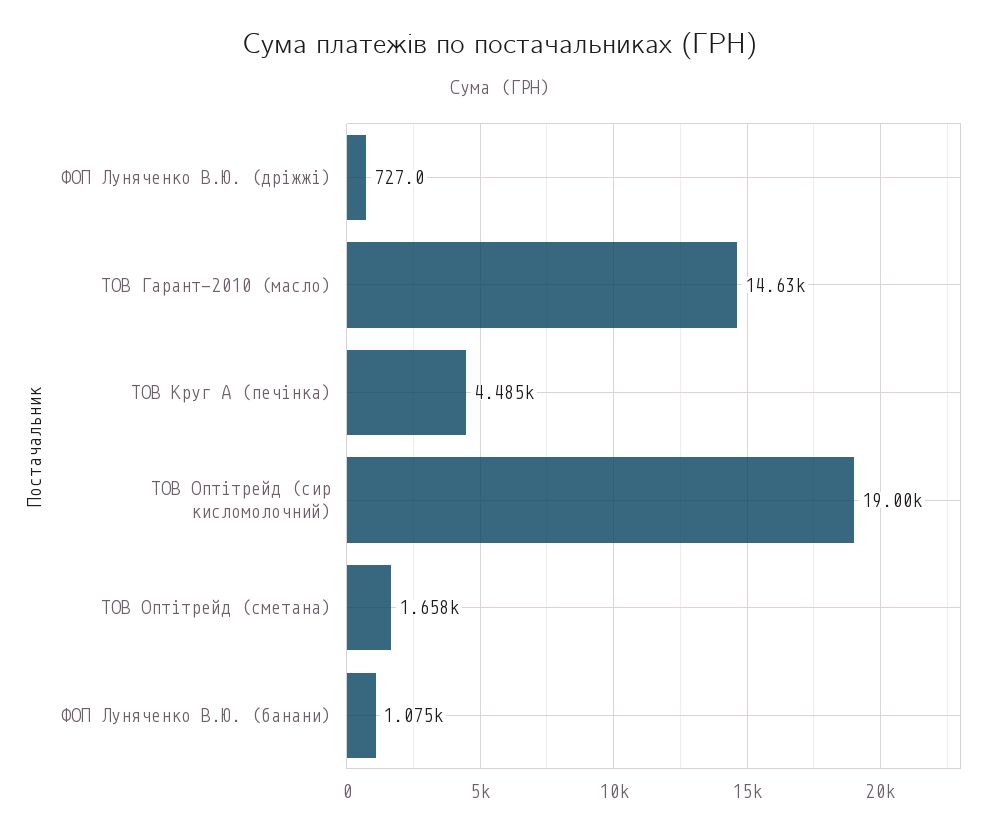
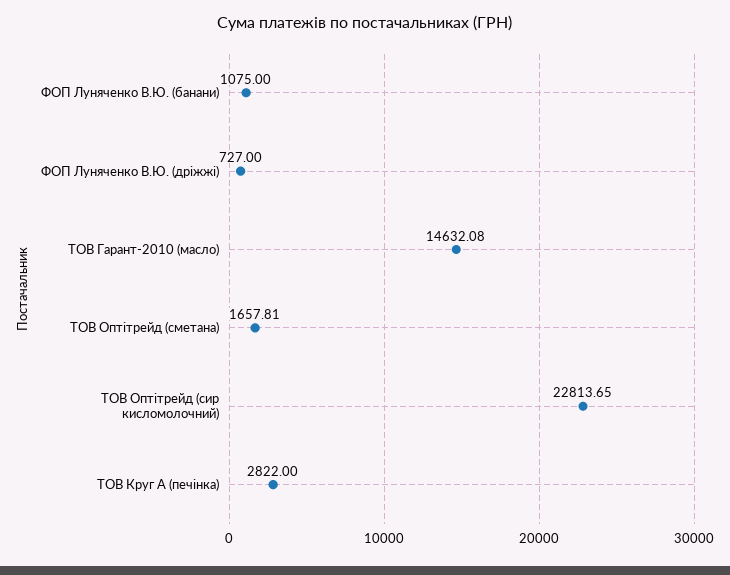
  {
    "ФОП Луняченко В.Ю. (дріжжі)": 727,
    "ТОВ Гарант-2010 (масло)": 14632.08,
-   "ТОВ Круг А (печінка)": 4485,
+   "ТОВ Круг А (печінка)": 2822,
-   "ТОВ Оптітрейд (сир кисломолочний)": 19000,
+   "ТОВ Оптітрейд (сир кисломолочний)": 22813.65,
    "ТОВ Оптітрейд (сметана)": 1657.81,
    "ФОП Луняченко В.Ю. (банани)": 1075
  }

